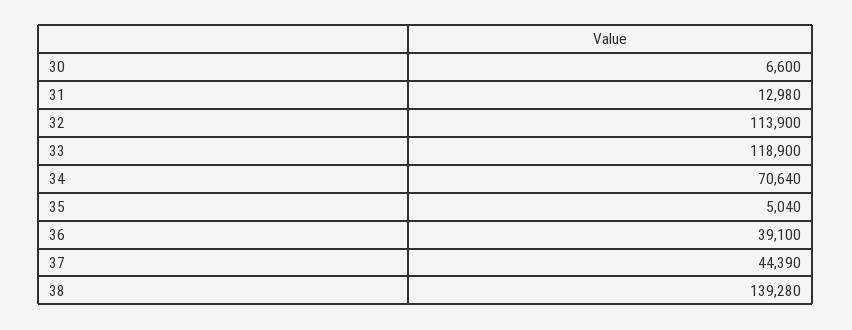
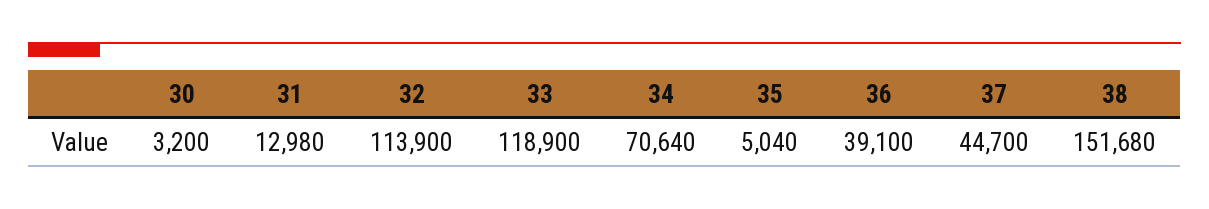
  {
-   "30": 6600,
+   "30": 3200,
    "31": 12980,
    "32": 113900,
    "33": 118900,
    "34": 70640,
    "35": 5040,
    "36": 39100,
-   "37": 44390,
+   "37": 44700,
-   "38": 139280
+   "38": 151680
  }

